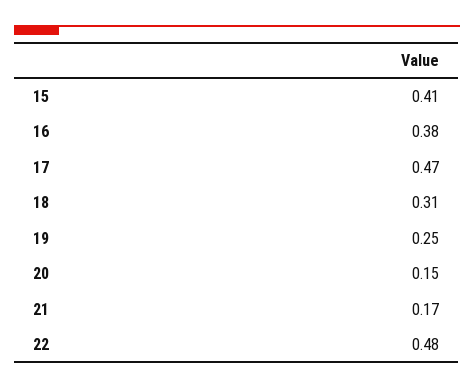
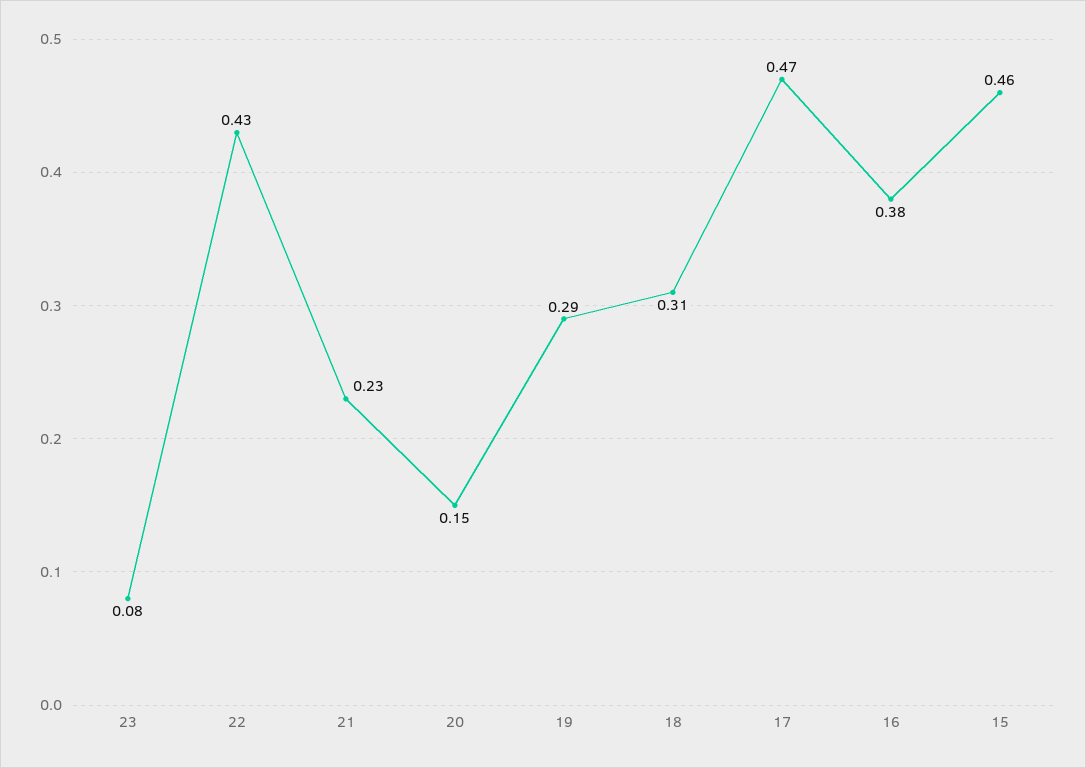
  {
-   "15": 0.41,
+   "15": 0.46,
    "16": 0.38,
    "17": 0.47,
    "18": 0.31,
-   "19": 0.25,
+   "19": 0.29,
    "20": 0.15,
-   "21": 0.17,
+   "21": 0.23,
-   "22": 0.48
+   "22": 0.43,
+   "23": 0.08
  }

